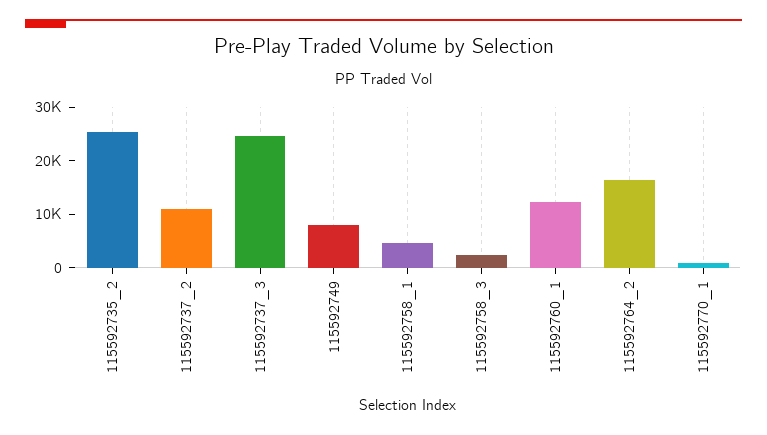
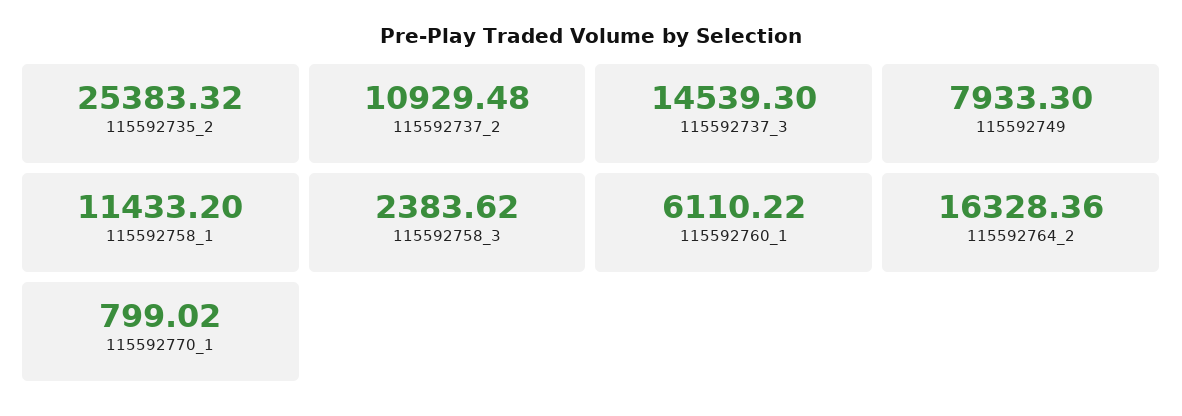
  {
    "115592735_2": 25383.32,
    "115592737_2": 10929.48,
-   "115592737_3": 24000,
+   "115592737_3": 14539.3,
    "115592749": 7933.3,
-   "115592758_1": 4000,
+   "115592758_1": 11433.2,
    "115592758_3": 2383.62,
-   "115592760_1": 12000,
+   "115592760_1": 6110.22,
    "115592764_2": 16328.36,
    "115592770_1": 799.02
  }

